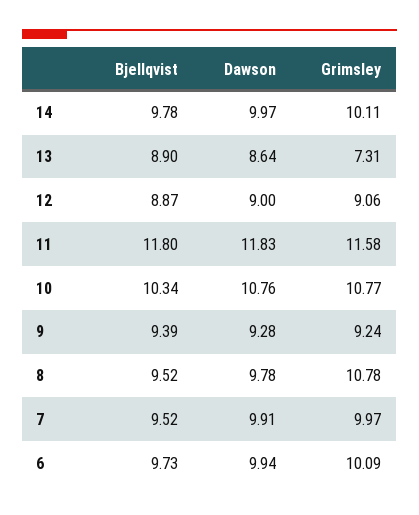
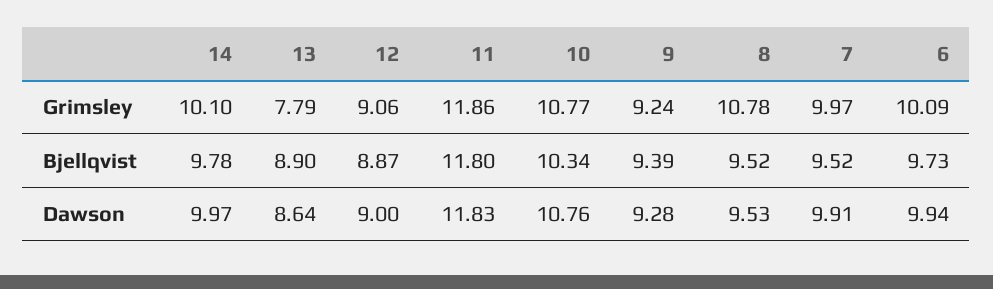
  {
    "Bjellqvist": {
      "14": 9.78,
      "13": 8.9,
      "12": 8.87,
      "11": 11.8,
      "10": 10.34,
      "9": 9.39,
      "8": 9.52,
      "7": 9.52,
      "6": 9.73
    },
    "Dawson": {
      "14": 9.97,
      "13": 8.64,
      "12": 9,
      "11": 11.83,
      "10": 10.76,
      "9": 9.28,
-     "8": 9.78,
+     "8": 9.53,
      "7": 9.91,
      "6": 9.94
    },
    "Grimsley": {
-     "14": 10.11,
+     "14": 10.1,
-     "13": 7.31,
+     "13": 7.79,
      "12": 9.06,
-     "11": 11.58,
+     "11": 11.86,
      "10": 10.77,
      "9": 9.24,
      "8": 10.78,
      "7": 9.97,
      "6": 10.09
    }
  }

